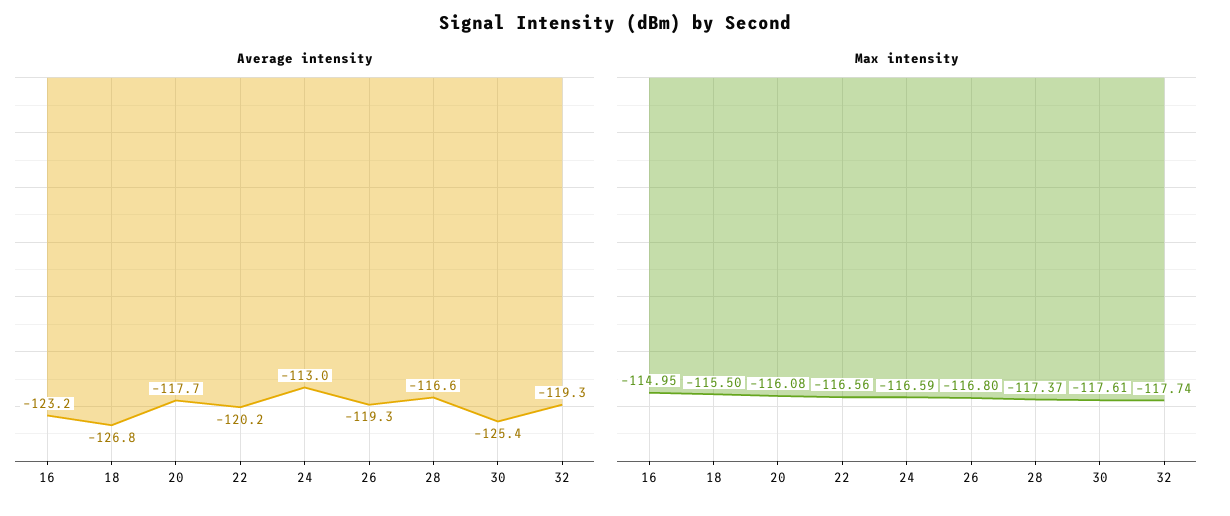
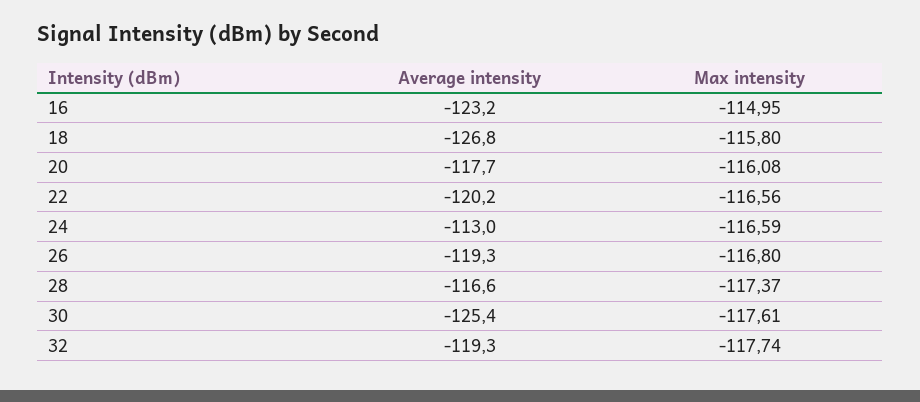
  {
    "Average intensity": {
      "16": -123.2,
      "18": -126.8,
      "20": -117.7,
      "22": -120.2,
      "24": -113,
      "26": -119.3,
      "28": -116.6,
      "30": -125.4,
      "32": -119.3
    },
    "Max intensity": {
      "16": -114.95,
-     "18": -115.5,
+     "18": -115.8,
      "20": -116.08,
      "22": -116.56,
      "24": -116.59,
      "26": -116.8,
      "28": -117.37,
      "30": -117.61,
      "32": -117.74
    }
  }

